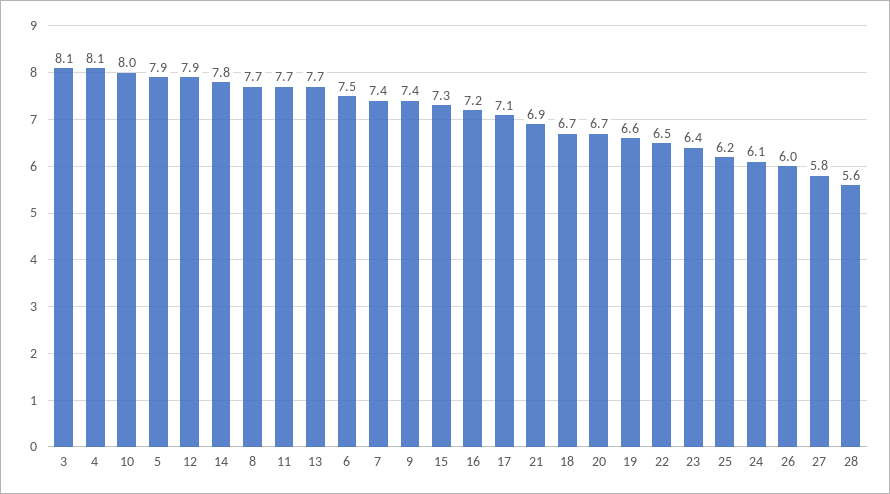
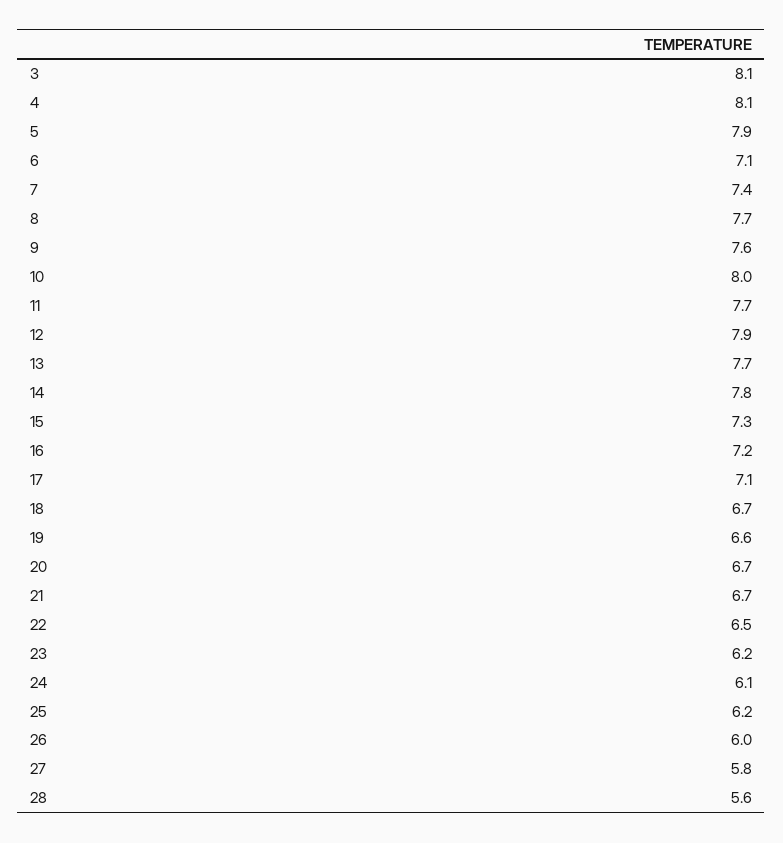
  {
    "3": 8.1,
    "4": 8.1,
    "10": 8,
    "5": 7.9,
    "12": 7.9,
    "14": 7.8,
    "8": 7.7,
    "11": 7.7,
    "13": 7.7,
-   "6": 7.5,
+   "6": 7.1,
    "7": 7.4,
-   "9": 7.4,
+   "9": 7.6,
    "15": 7.3,
    "16": 7.2,
    "17": 7.1,
-   "21": 6.9,
+   "21": 6.7,
    "18": 6.7,
    "20": 6.7,
    "19": 6.6,
    "22": 6.5,
-   "23": 6.4,
+   "23": 6.2,
    "25": 6.2,
    "24": 6.1,
    "26": 6,
    "27": 5.8,
    "28": 5.6
  }

